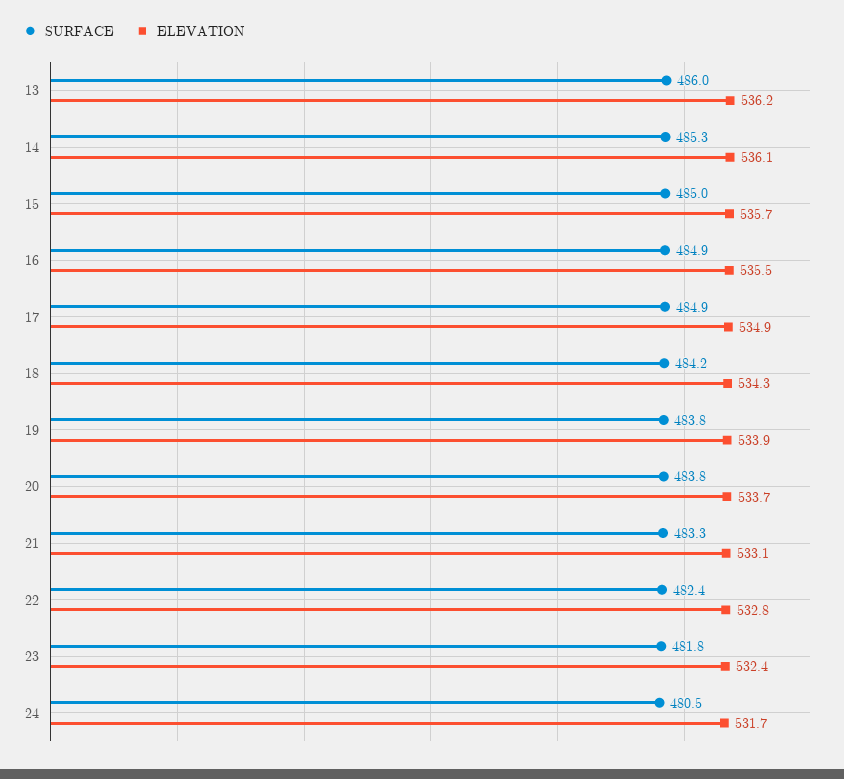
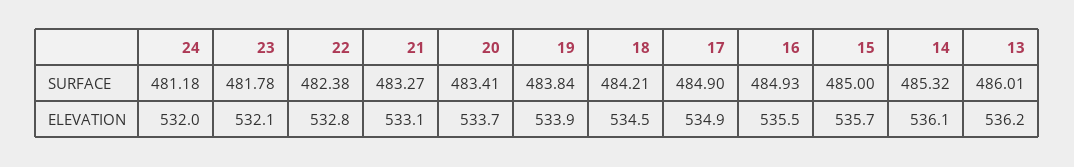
  {
    "SURFACE": {
      "13": 486.01,
      "14": 485.32,
      "15": 485,
      "16": 484.93,
      "17": 484.9,
      "18": 484.21,
      "19": 483.84,
-     "20": 483.8,
+     "20": 483.41,
      "21": 483.27,
      "22": 482.38,
      "23": 481.78,
-     "24": 480.5
+     "24": 481.18
    },
    "ELEVATION": {
      "13": 536.2,
      "14": 536.1,
      "15": 535.7,
      "16": 535.5,
      "17": 534.9,
-     "18": 534.3,
+     "18": 534.5,
      "19": 533.9,
      "20": 533.7,
      "21": 533.1,
      "22": 532.8,
-     "23": 532.4,
+     "23": 532.1,
-     "24": 531.7
+     "24": 532
    }
  }

